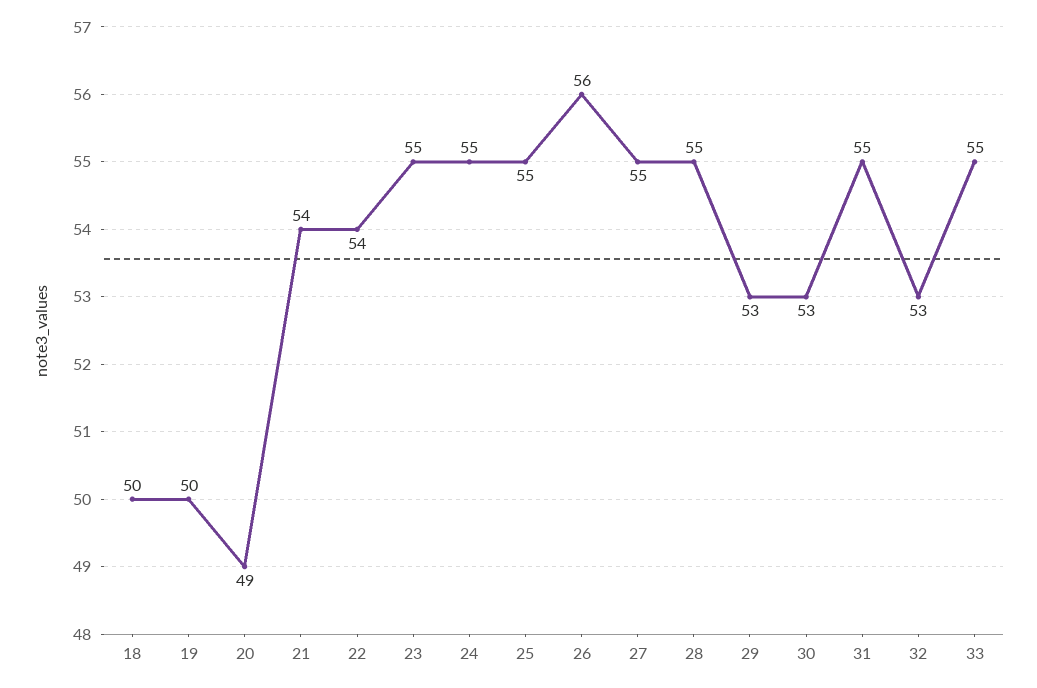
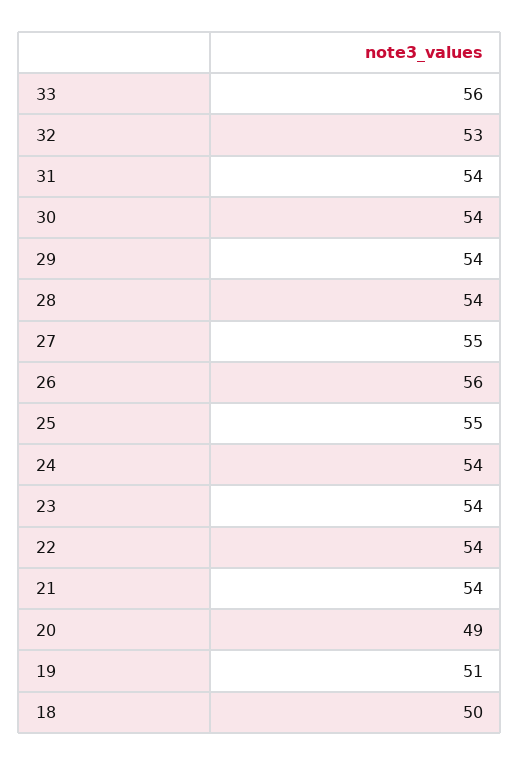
  {
    "18": 50,
-   "19": 50,
+   "19": 51,
    "20": 49,
    "21": 54,
    "22": 54,
-   "23": 55,
+   "23": 54,
-   "24": 55,
+   "24": 54,
    "25": 55,
    "26": 56,
    "27": 55,
-   "28": 55,
+   "28": 54,
-   "29": 53,
+   "29": 54,
-   "30": 53,
+   "30": 54,
-   "31": 55,
+   "31": 54,
    "32": 53,
-   "33": 55
+   "33": 56
  }

